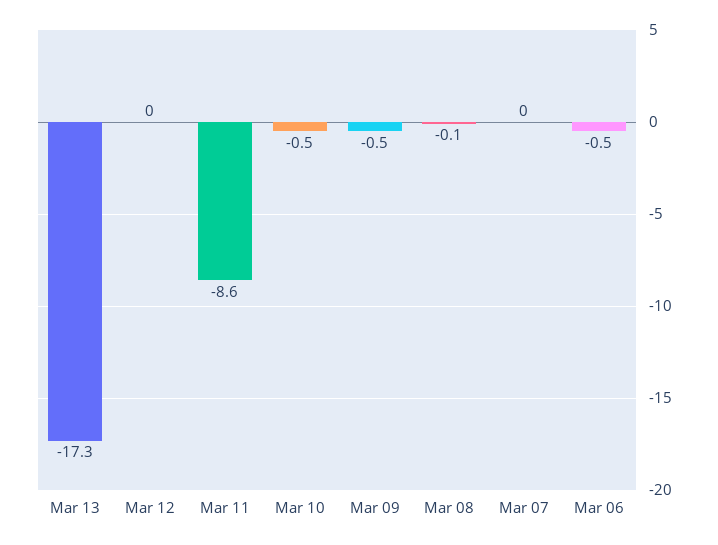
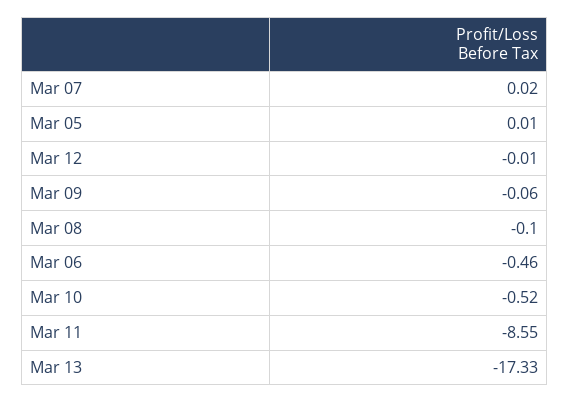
  {
    "Mar 13": -17.33,
    "Mar 12": -0.01,
    "Mar 11": -8.55,
    "Mar 10": -0.52,
-   "Mar 09": -0.5,
+   "Mar 09": -0.06,
    "Mar 08": -0.1,
    "Mar 07": 0.02,
-   "Mar 06": -0.46
+   "Mar 06": -0.46,
+   "Mar 05": 0.01
  }

